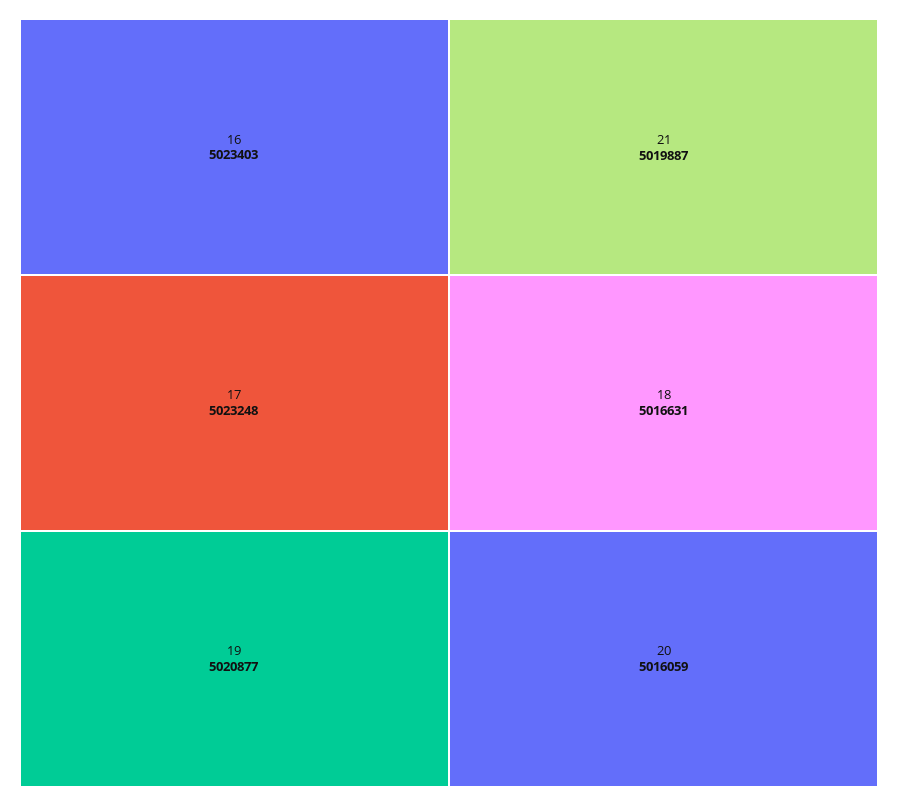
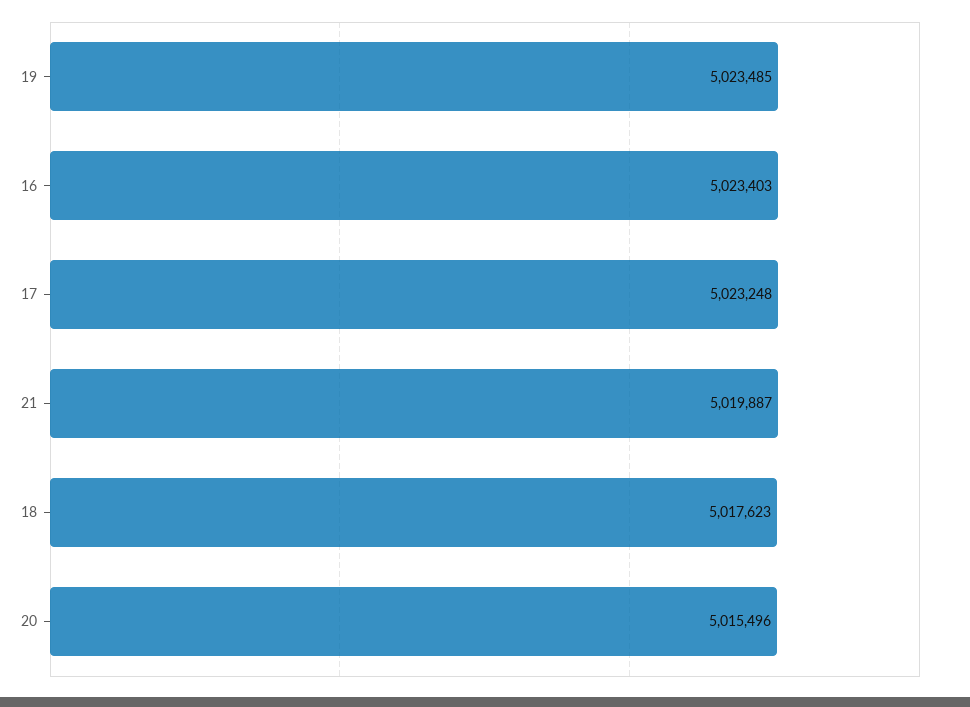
  {
    "16": 5023403,
    "17": 5023248,
-   "19": 5020877,
+   "19": 5023485,
    "21": 5019887,
-   "18": 5016631,
+   "18": 5017623,
-   "20": 5016059
+   "20": 5015496
  }

